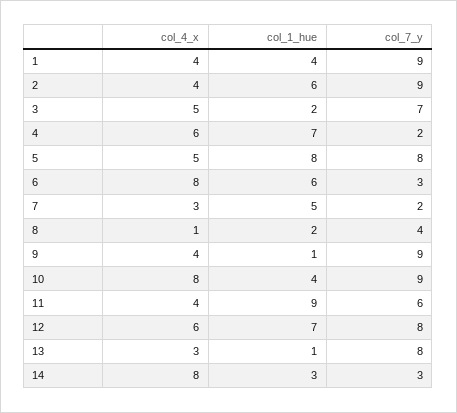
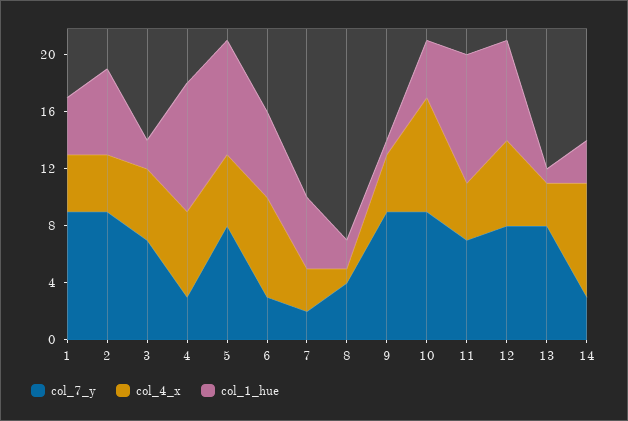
  {
    "col_4_x": {
      "1": 4,
      "2": 4,
      "3": 5,
      "4": 6,
      "5": 5,
-     "6": 8,
+     "6": 7,
      "7": 3,
      "8": 1,
      "9": 4,
      "10": 8,
      "11": 4,
      "12": 6,
      "13": 3,
      "14": 8
    },
    "col_1_hue": {
      "1": 4,
      "2": 6,
      "3": 2,
-     "4": 7,
+     "4": 9,
      "5": 8,
      "6": 6,
      "7": 5,
      "8": 2,
      "9": 1,
      "10": 4,
      "11": 9,
      "12": 7,
      "13": 1,
      "14": 3
    },
    "col_7_y": {
      "1": 9,
      "2": 9,
      "3": 7,
-     "4": 2,
+     "4": 3,
      "5": 8,
      "6": 3,
      "7": 2,
      "8": 4,
      "9": 9,
      "10": 9,
-     "11": 6,
+     "11": 7,
      "12": 8,
      "13": 8,
      "14": 3
    }
  }

